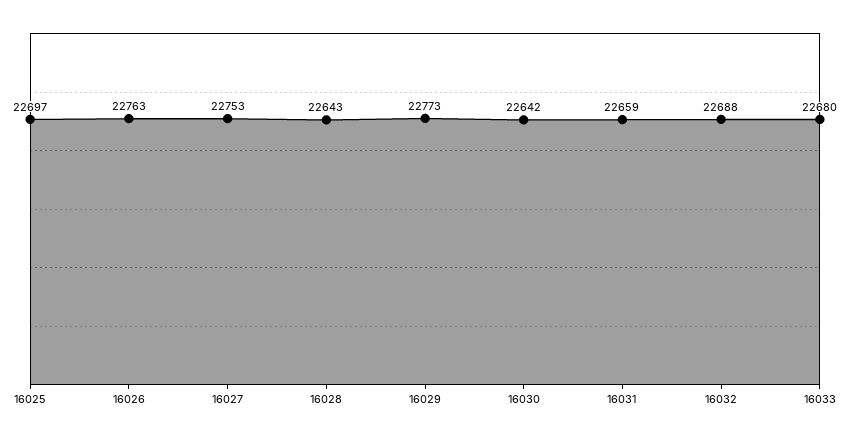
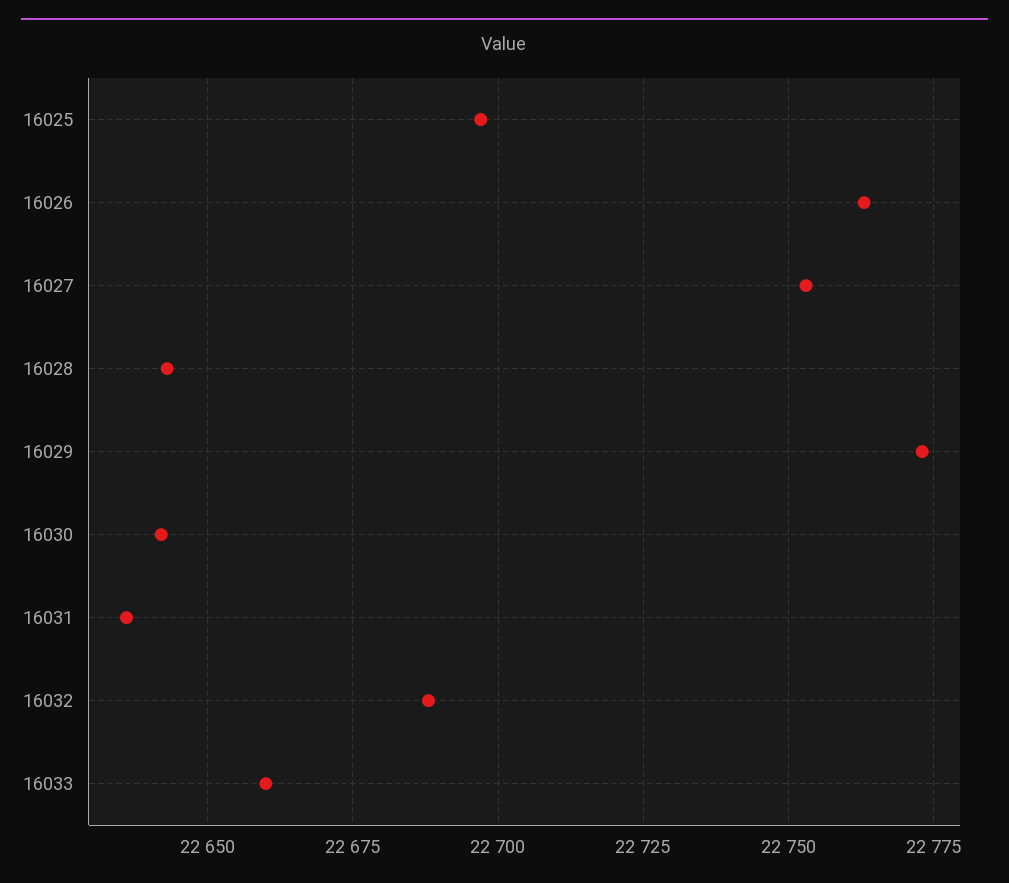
  {
    "16025": 22697,
    "16026": 22763,
    "16027": 22753,
    "16028": 22643,
    "16029": 22773,
    "16030": 22642,
-   "16031": 22659,
+   "16031": 22635,
    "16032": 22688,
-   "16033": 22680
+   "16033": 22660
  }

